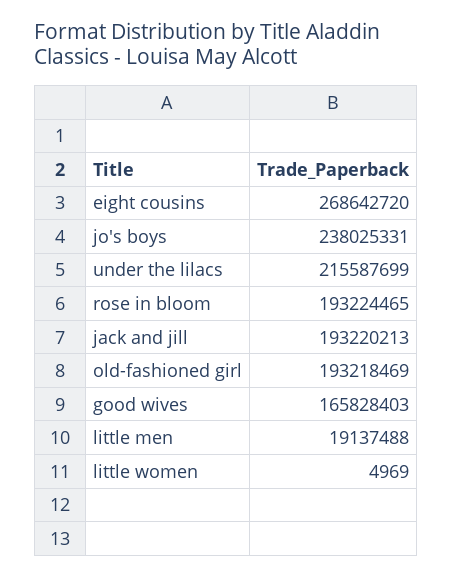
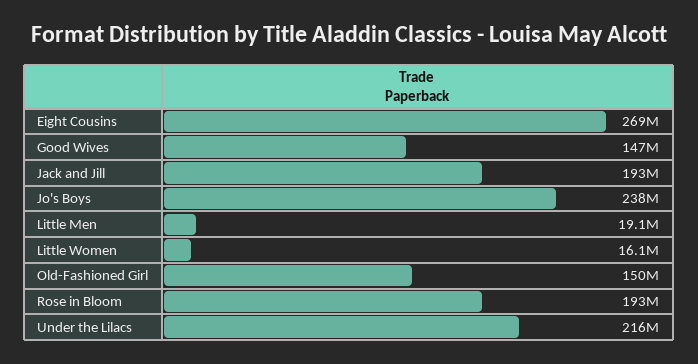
  {
    "eight cousins": 268642720,
    "jo's boys": 238025331,
    "under the lilacs": 215587699,
    "rose in bloom": 193224465,
    "jack and jill": 193220213,
-   "old-fashioned girl": 193218469,
+   "old-fashioned girl": 150000000,
-   "good wives": 165828403,
+   "good wives": 147000000,
    "little men": 19137488,
-   "little women": 4969
+   "little women": 16100000
  }

